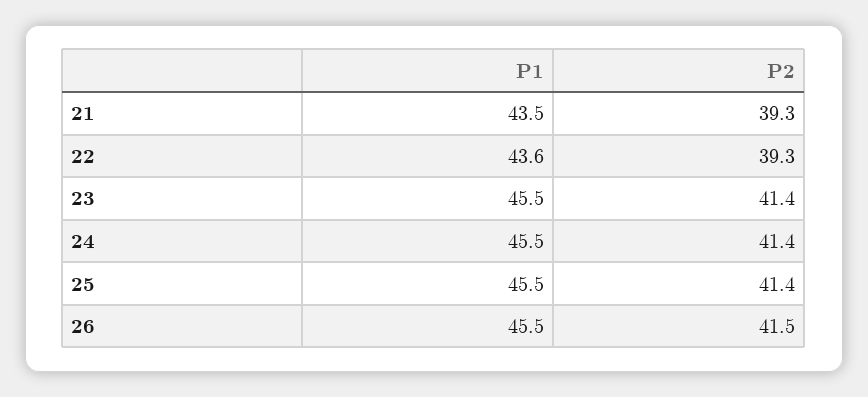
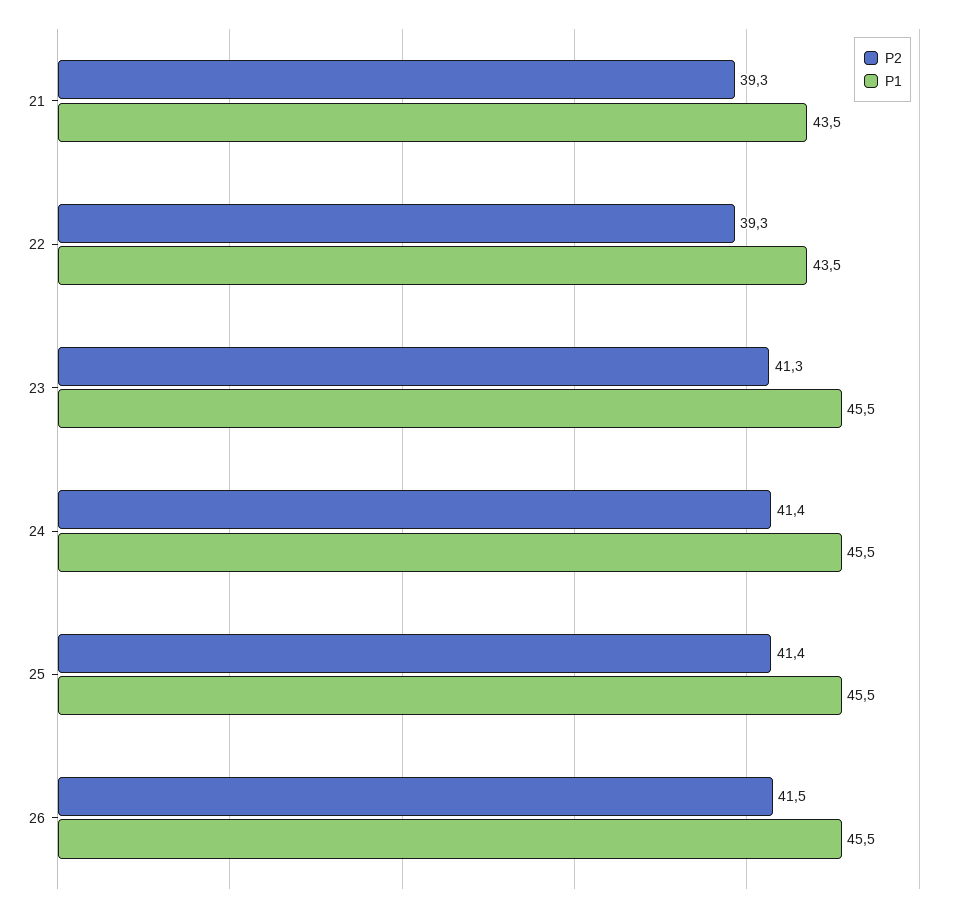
  {
    "P1": {
      "21": 43.5,
-     "22": 43.6,
+     "22": 43.5,
      "23": 45.5,
      "24": 45.5,
      "25": 45.5,
      "26": 45.5
    },
    "P2": {
      "21": 39.3,
      "22": 39.3,
-     "23": 41.4,
+     "23": 41.3,
      "24": 41.4,
      "25": 41.4,
      "26": 41.5
    }
  }

